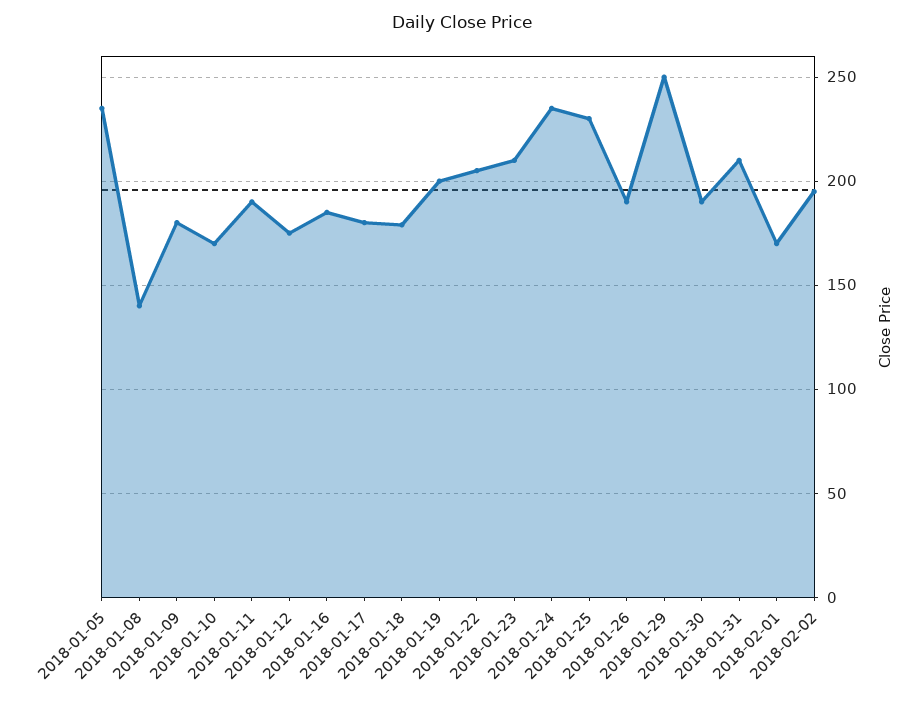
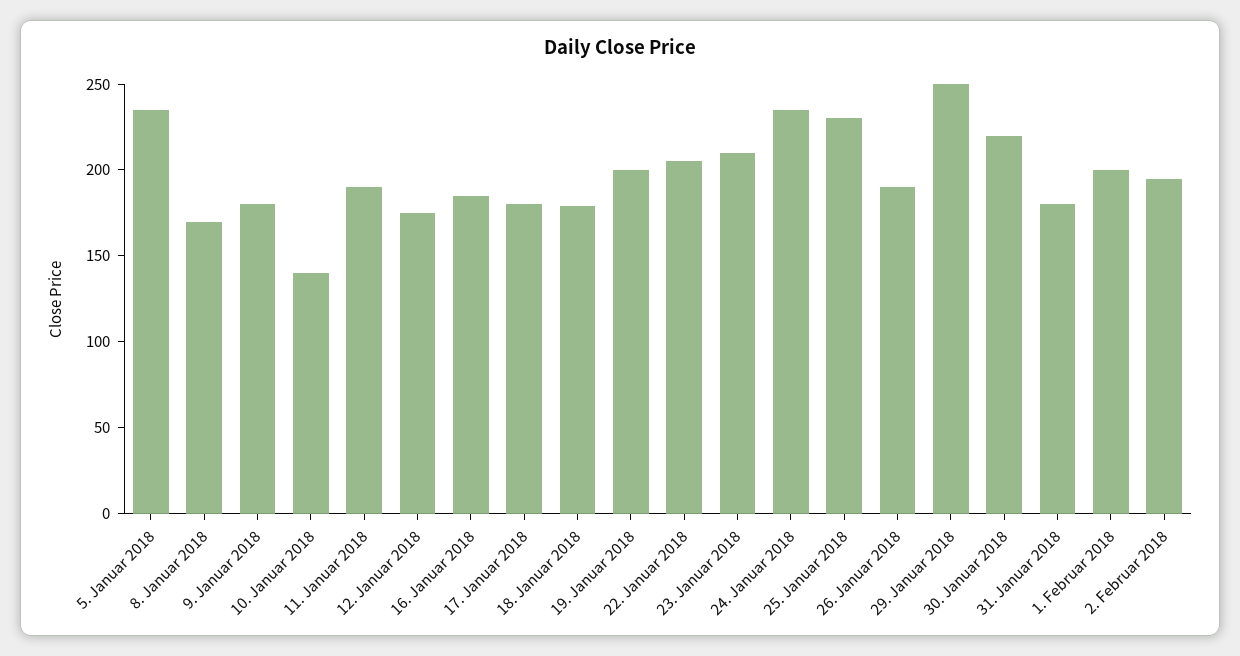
  {
    "2018-01-05": 235,
-   "2018-01-08": 140,
+   "2018-01-08": 170,
    "2018-01-09": 180,
-   "2018-01-10": 170,
+   "2018-01-10": 140,
    "2018-01-11": 190,
    "2018-01-12": 175,
    "2018-01-16": 185,
    "2018-01-17": 180,
    "2018-01-18": 180,
    "2018-01-19": 200,
    "2018-01-22": 205,
    "2018-01-23": 210,
    "2018-01-24": 235,
    "2018-01-25": 230,
    "2018-01-26": 190,
    "2018-01-29": 250,
-   "2018-01-30": 190,
+   "2018-01-30": 220,
-   "2018-01-31": 210,
+   "2018-01-31": 180,
-   "2018-02-01": 170,
+   "2018-02-01": 200,
    "2018-02-02": 195
  }

